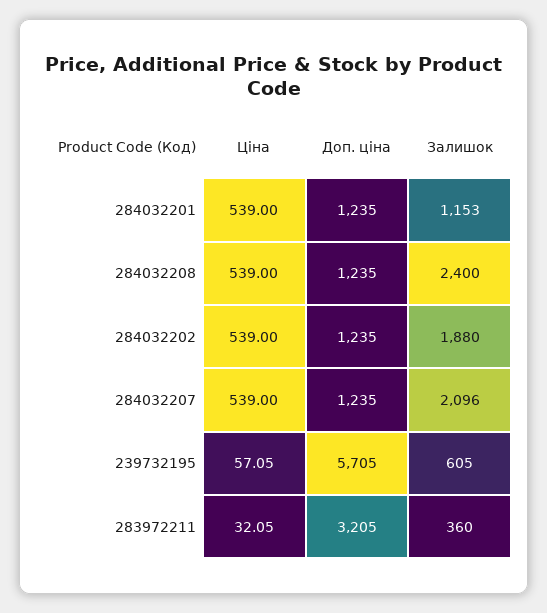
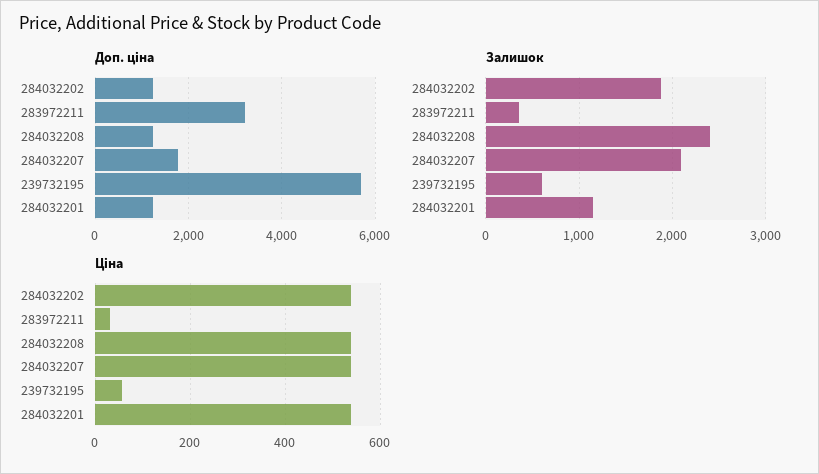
  {
    "Ціна": {
      "284032201": 539,
      "284032208": 539,
      "284032202": 539,
      "284032207": 539,
      "239732195": 57.05,
      "283972211": 32.05
    },
    "Доп. ціна": {
      "284032201": 1235,
      "284032208": 1235,
      "284032202": 1235,
-     "284032207": 1235,
+     "284032207": 1800,
      "239732195": 5705,
      "283972211": 3205
    },
    "Залишок": {
      "284032201": 1153,
      "284032208": 2400,
      "284032202": 1880,
      "284032207": 2096,
      "239732195": 605,
      "283972211": 360
    }
  }

